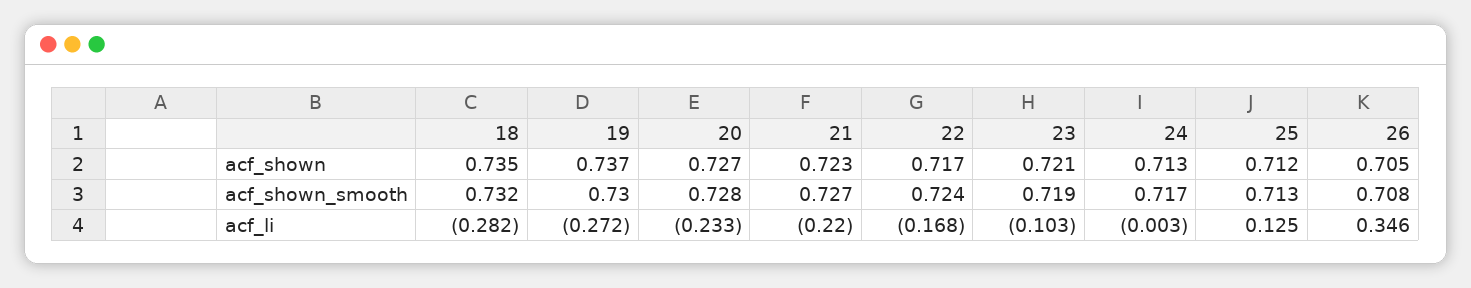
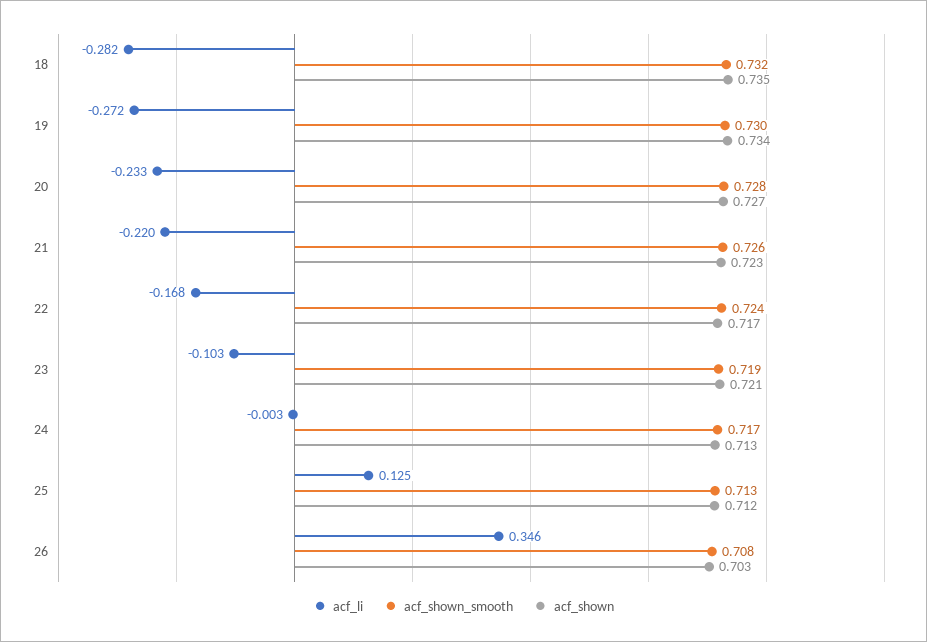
  {
    "acf_shown": {
      "18": 0.735,
-     "19": 0.737,
+     "19": 0.734,
      "20": 0.727,
      "21": 0.723,
      "22": 0.717,
      "23": 0.721,
      "24": 0.713,
      "25": 0.712,
-     "26": 0.705
+     "26": 0.703
    },
    "acf_shown_smooth": {
      "18": 0.732,
      "19": 0.73,
      "20": 0.728,
-     "21": 0.727,
+     "21": 0.726,
      "22": 0.724,
      "23": 0.719,
      "24": 0.717,
      "25": 0.713,
      "26": 0.708
    },
    "acf_li": {
      "18": -0.282,
      "19": -0.272,
      "20": -0.233,
      "21": -0.22,
      "22": -0.168,
      "23": -0.103,
      "24": -0.003,
      "25": 0.125,
      "26": 0.346
    }
  }

